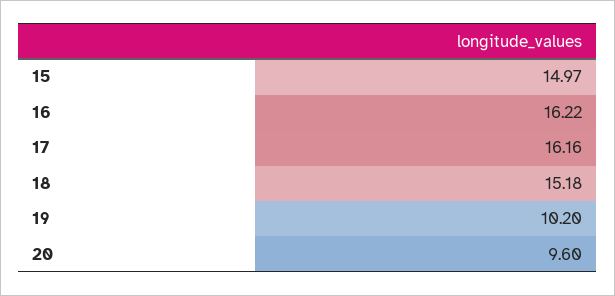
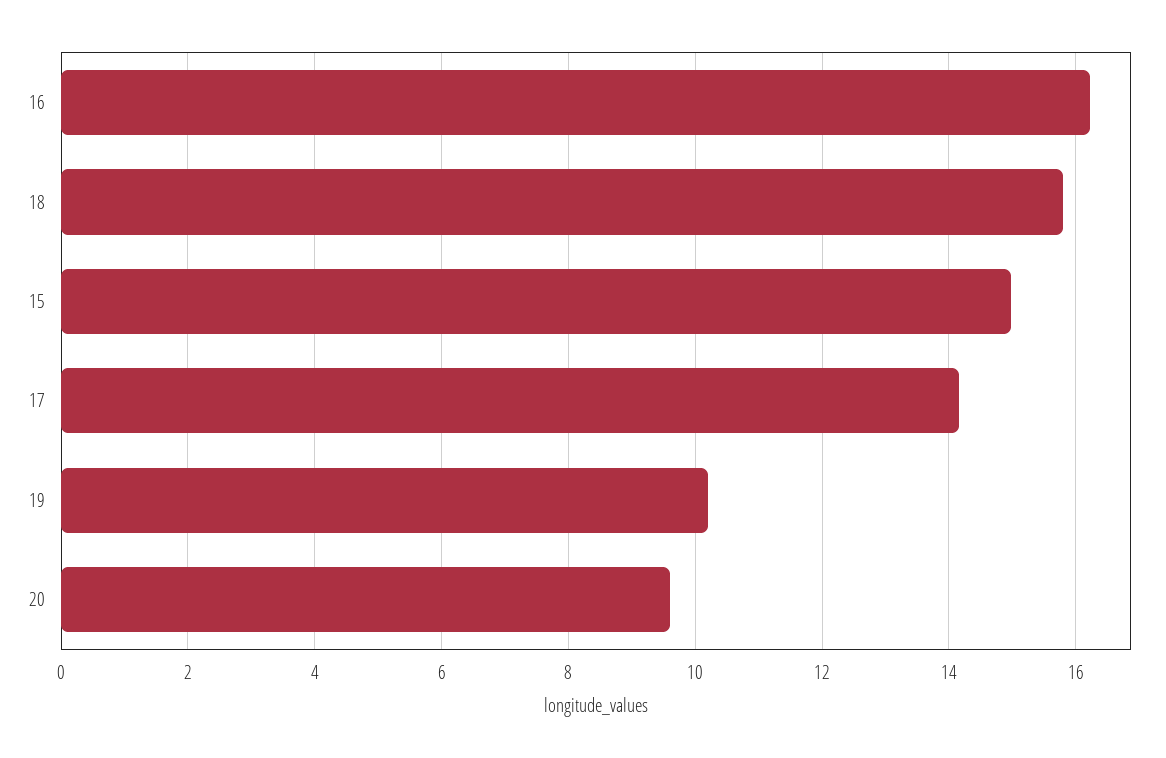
  {
    "15": 14.97,
    "16": 16.22,
-   "17": 16.16,
+   "17": 14.2,
-   "18": 15.18,
+   "18": 15.8,
    "19": 10.2,
    "20": 9.6
  }

